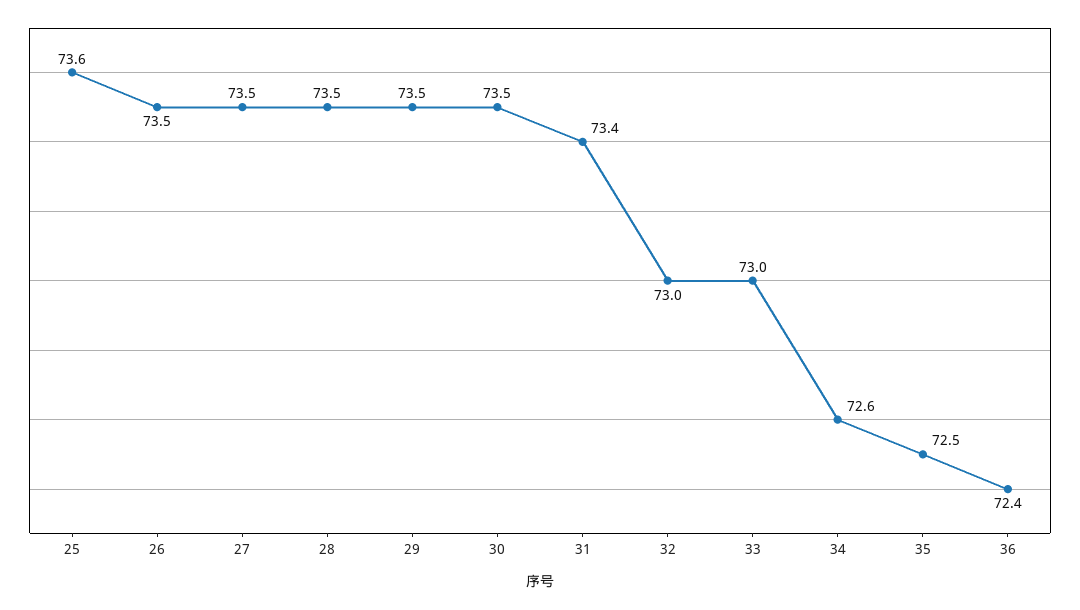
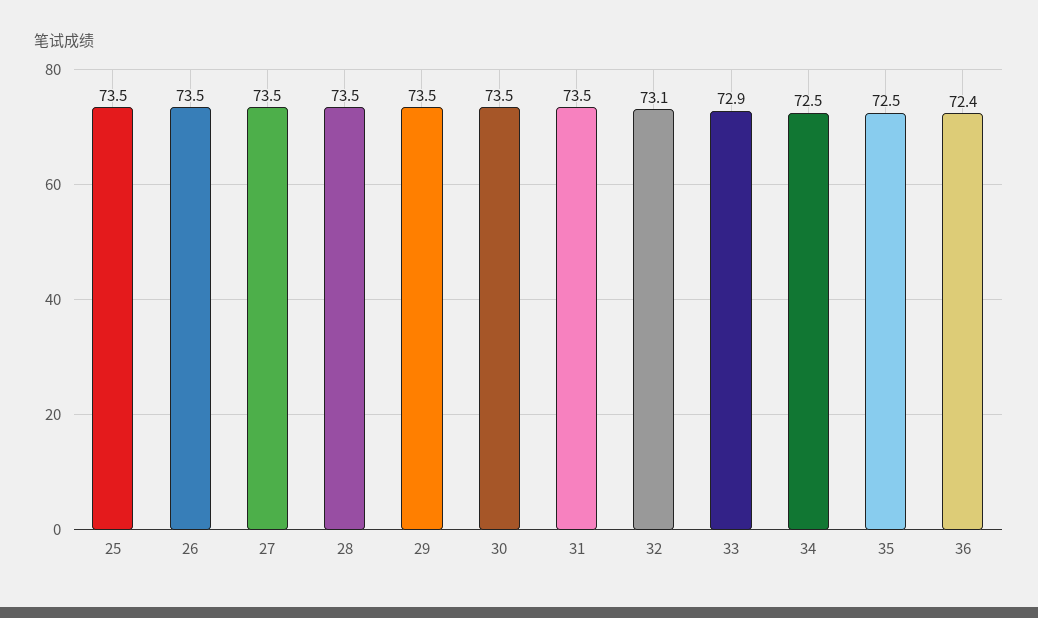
  {
-   "25": 73.6,
+   "25": 73.5,
    "26": 73.5,
    "27": 73.5,
    "28": 73.5,
    "29": 73.5,
    "30": 73.5,
-   "31": 73.4,
+   "31": 73.5,
-   "32": 73,
+   "32": 73.1,
-   "33": 73,
+   "33": 72.9,
-   "34": 72.6,
+   "34": 72.5,
    "35": 72.5,
    "36": 72.4
  }

